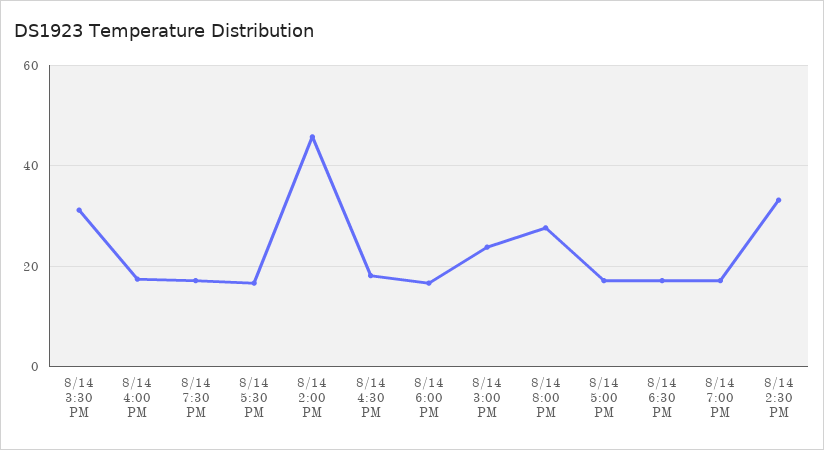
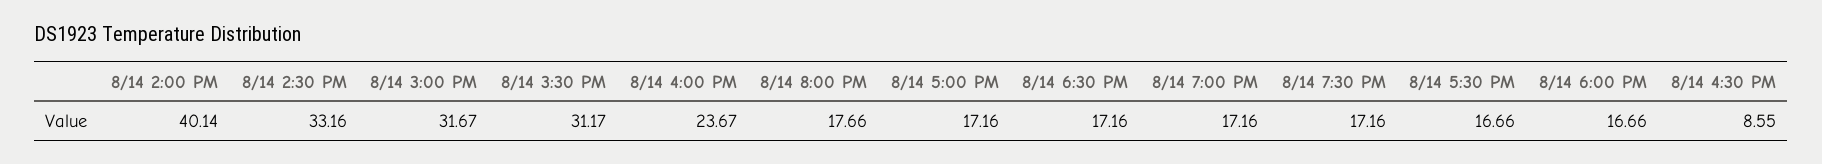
  {
    "8/14 3:30 PM": 31.17,
-   "8/14 4:00 PM": 18,
+   "8/14 4:00 PM": 23.67,
    "8/14 7:30 PM": 17.16,
    "8/14 5:30 PM": 16.66,
-   "8/14 2:00 PM": 46,
+   "8/14 2:00 PM": 40.14,
-   "8/14 4:30 PM": 18,
+   "8/14 4:30 PM": 8.55,
    "8/14 6:00 PM": 16.66,
-   "8/14 3:00 PM": 24,
+   "8/14 3:00 PM": 31.67,
-   "8/14 8:00 PM": 28,
+   "8/14 8:00 PM": 17.66,
    "8/14 5:00 PM": 17.16,
    "8/14 6:30 PM": 17.16,
    "8/14 7:00 PM": 17.16,
    "8/14 2:30 PM": 33.16
  }

